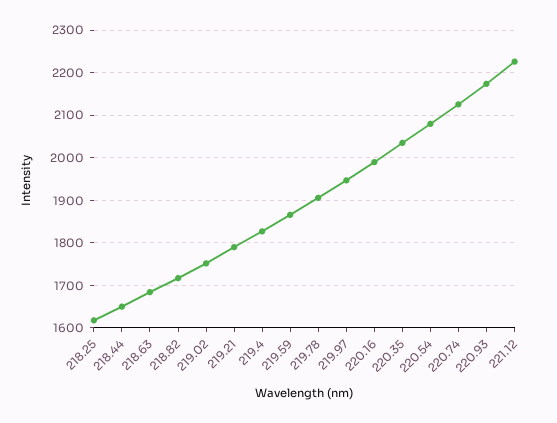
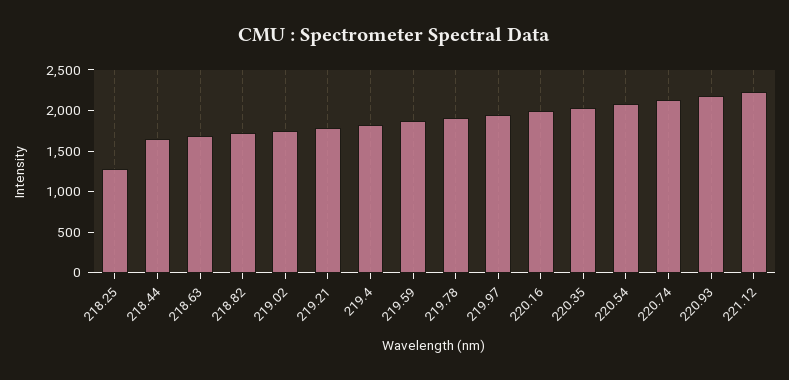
  {
-   "218.25": 1620,
+   "218.25": 1300,
    "218.44": 1660,
    "218.63": 1680,
    "218.82": 1720,
    "219.02": 1760,
    "219.21": 1800,
    "219.4": 1820,
    "219.59": 1860,
    "219.78": 1900,
    "219.97": 1940,
    "220.16": 2000,
    "220.35": 2040,
    "220.54": 2080,
    "220.74": 2120,
    "220.93": 2180,
    "221.12": 2220
  }

